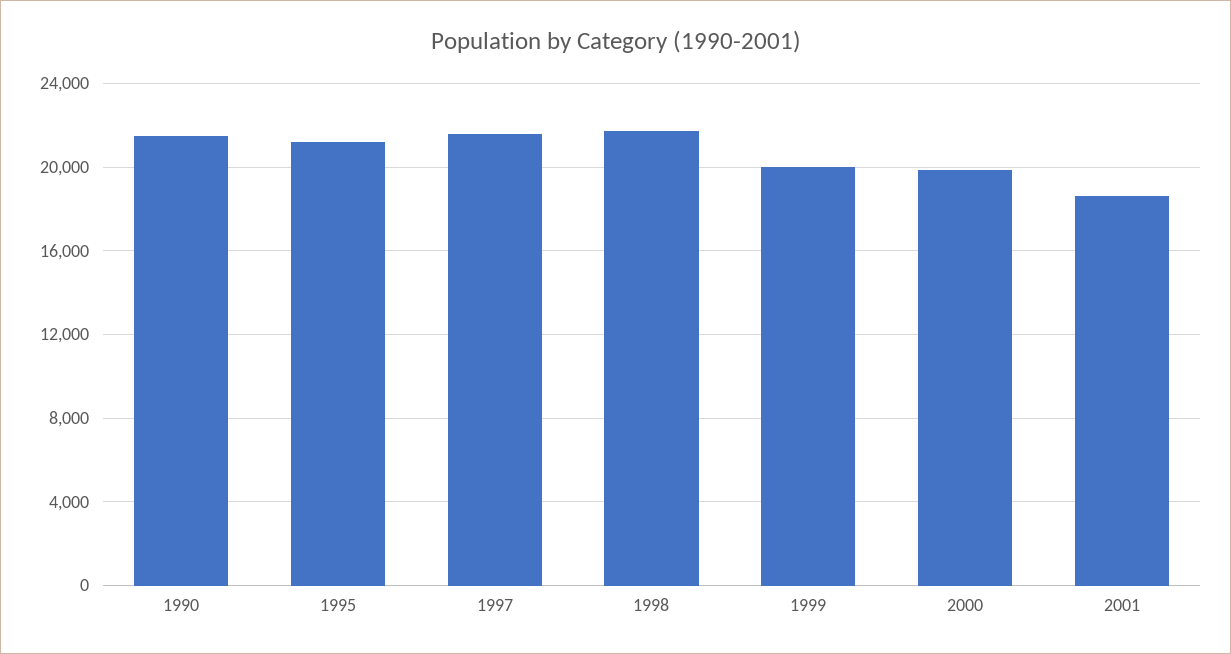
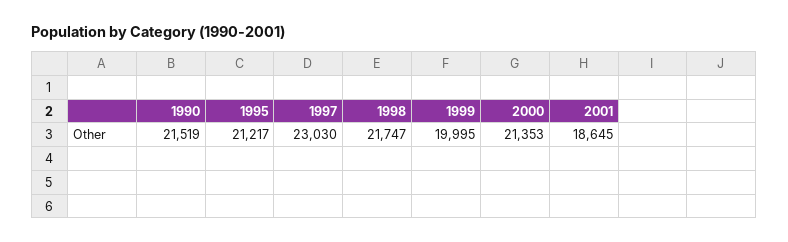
  {
    "1990": 21519,
    "1995": 21217,
-   "1997": 21500,
+   "1997": 23030,
    "1998": 21747,
    "1999": 19995,
-   "2000": 20000,
+   "2000": 21353,
    "2001": 18645
  }

